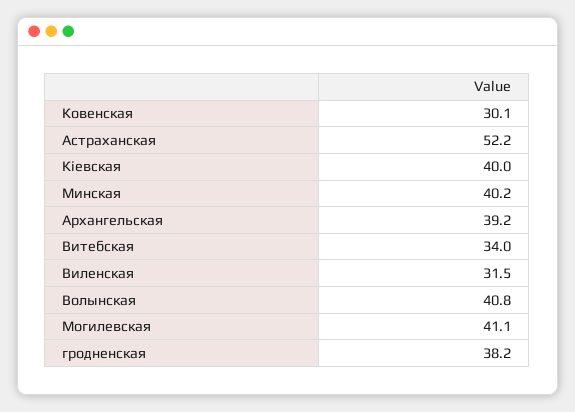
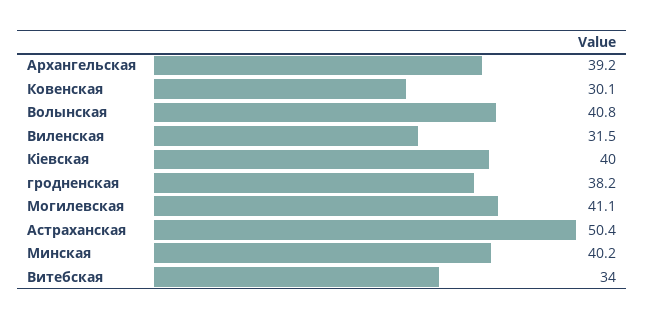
  {
    "Ковенская": 30.1,
-   "Астраханская": 52.2,
+   "Астраханская": 50.4,
    "Кіевская": 40,
    "Минская": 40.2,
    "Архангельская": 39.2,
    "Витебская": 34,
    "Виленская": 31.5,
    "Волынская": 40.8,
    "Могилевская": 41.1,
    "гродненская": 38.2
  }

